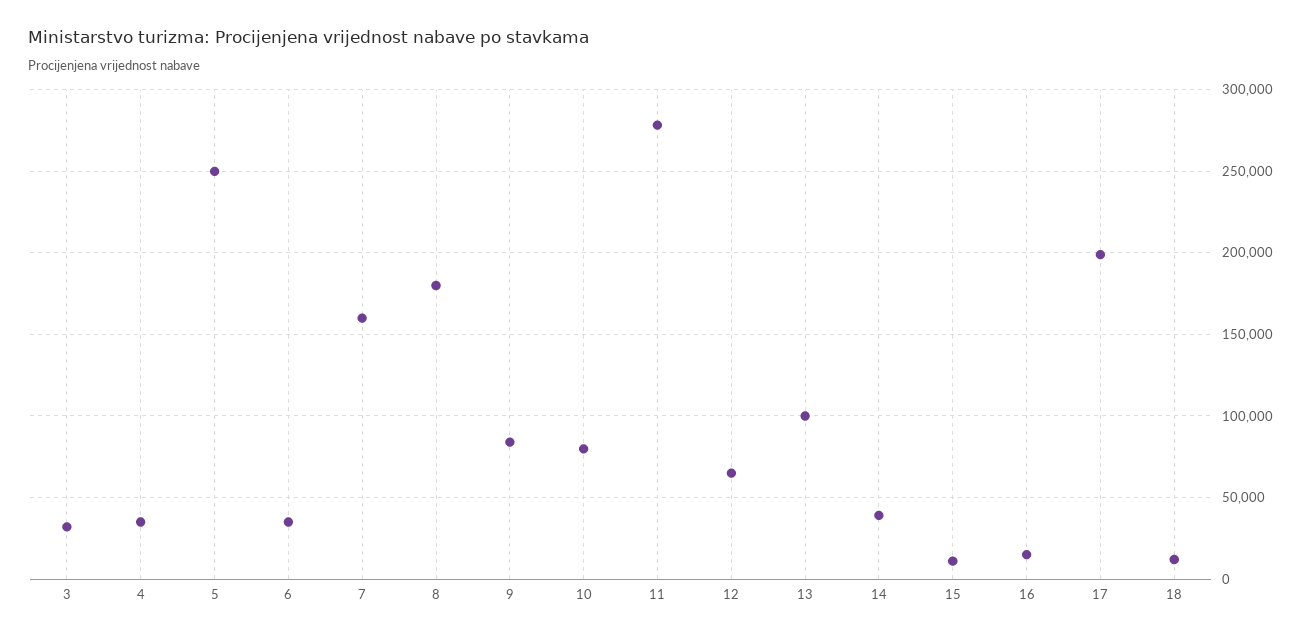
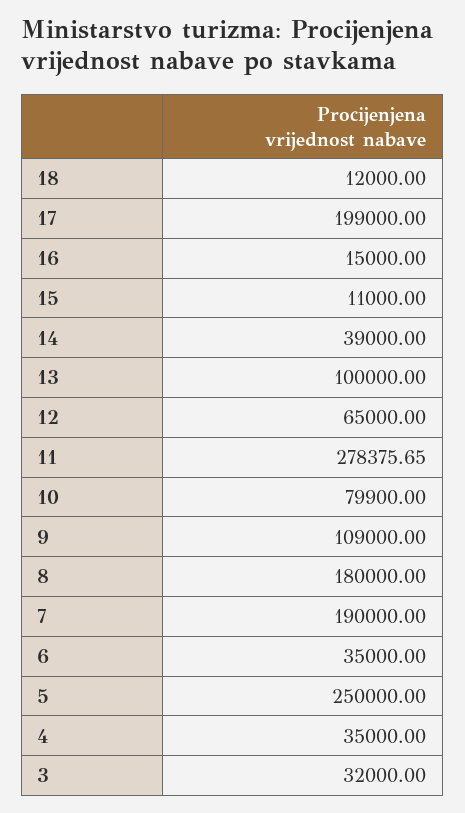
  {
    "3": 32000,
    "4": 35000,
    "5": 250000,
    "6": 35000,
-   "7": 160000,
+   "7": 190000,
    "8": 180000,
-   "9": 85000,
+   "9": 109000,
    "10": 79900,
    "11": 278375.65,
    "12": 65000,
    "13": 100000,
    "14": 39000,
    "15": 11000,
    "16": 15000,
    "17": 199000,
    "18": 12000
  }

